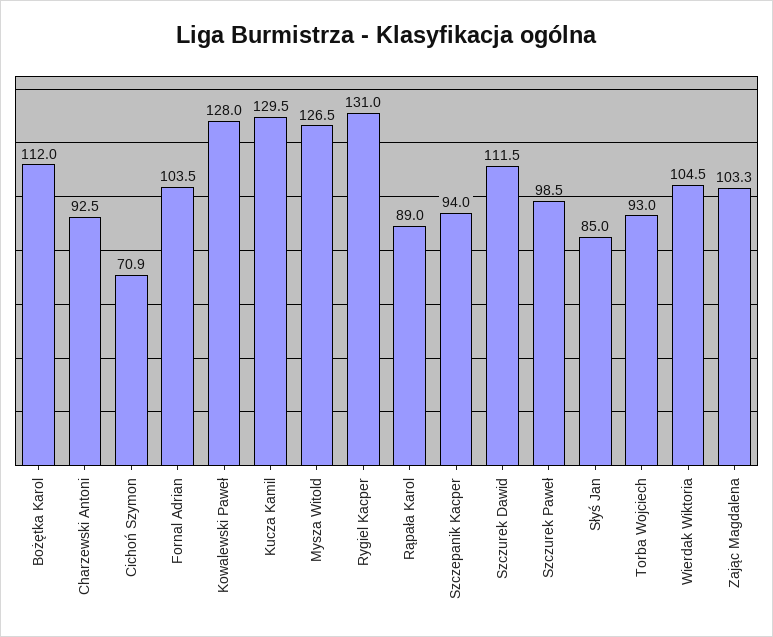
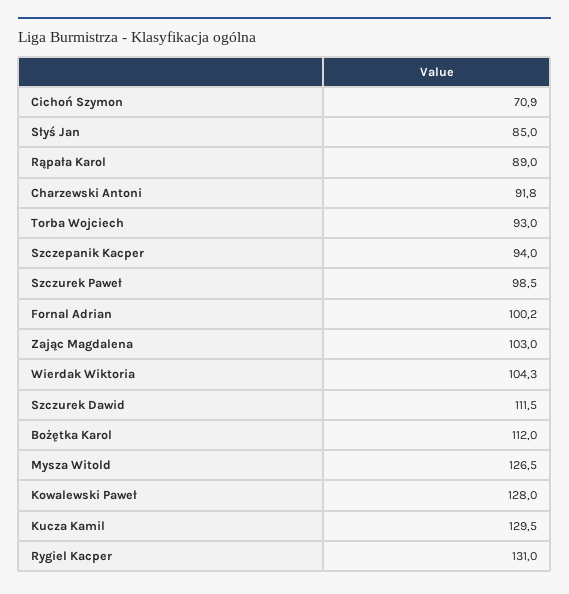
  {
    "Bożętka Karol": 112,
-   "Charzewski Antoni": 92.5,
+   "Charzewski Antoni": 91.8,
    "Cichoń Szymon": 70.9,
-   "Fornal Adrian": 103.5,
+   "Fornal Adrian": 100.2,
    "Kowalewski Paweł": 128,
    "Kucza Kamil": 129.5,
    "Mysza Witold": 126.5,
    "Rygiel Kacper": 131,
    "Rąpała Karol": 89,
    "Szczepanik Kacper": 94,
    "Szczurek Dawid": 111.5,
    "Szczurek Paweł": 98.5,
    "Słyś Jan": 85,
    "Torba Wojciech": 93,
-   "Wierdak Wiktoria": 104.5,
+   "Wierdak Wiktoria": 104.3,
-   "Zając Magdalena": 103.3
+   "Zając Magdalena": 103
  }

